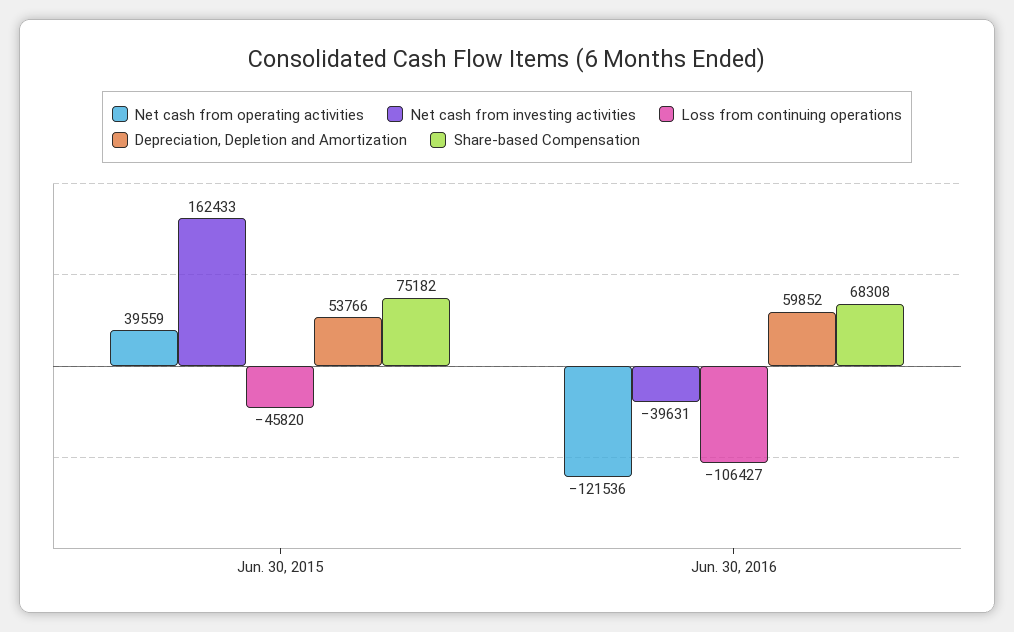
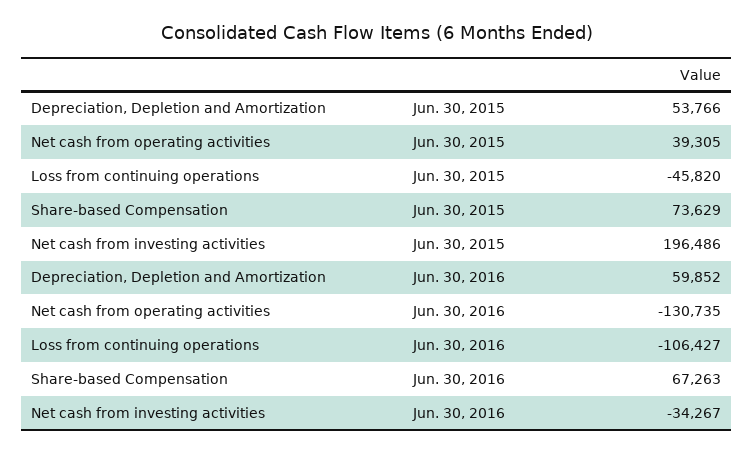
  {
    "Net cash from operating activities": {
-     "Jun. 30, 2015": 39559,
+     "Jun. 30, 2015": 39305,
-     "Jun. 30, 2016": -121536
+     "Jun. 30, 2016": -130735
    },
    "Net cash from investing activities": {
-     "Jun. 30, 2015": 162433,
+     "Jun. 30, 2015": 196486,
-     "Jun. 30, 2016": -39631
+     "Jun. 30, 2016": -34267
    },
    "Loss from continuing operations": {
      "Jun. 30, 2015": -45820,
      "Jun. 30, 2016": -106427
    },
    "Depreciation, Depletion and Amortization": {
      "Jun. 30, 2015": 53766,
      "Jun. 30, 2016": 59852
    },
    "Share-based Compensation": {
-     "Jun. 30, 2015": 75182,
+     "Jun. 30, 2015": 73629,
-     "Jun. 30, 2016": 68308
+     "Jun. 30, 2016": 67263
    }
  }

